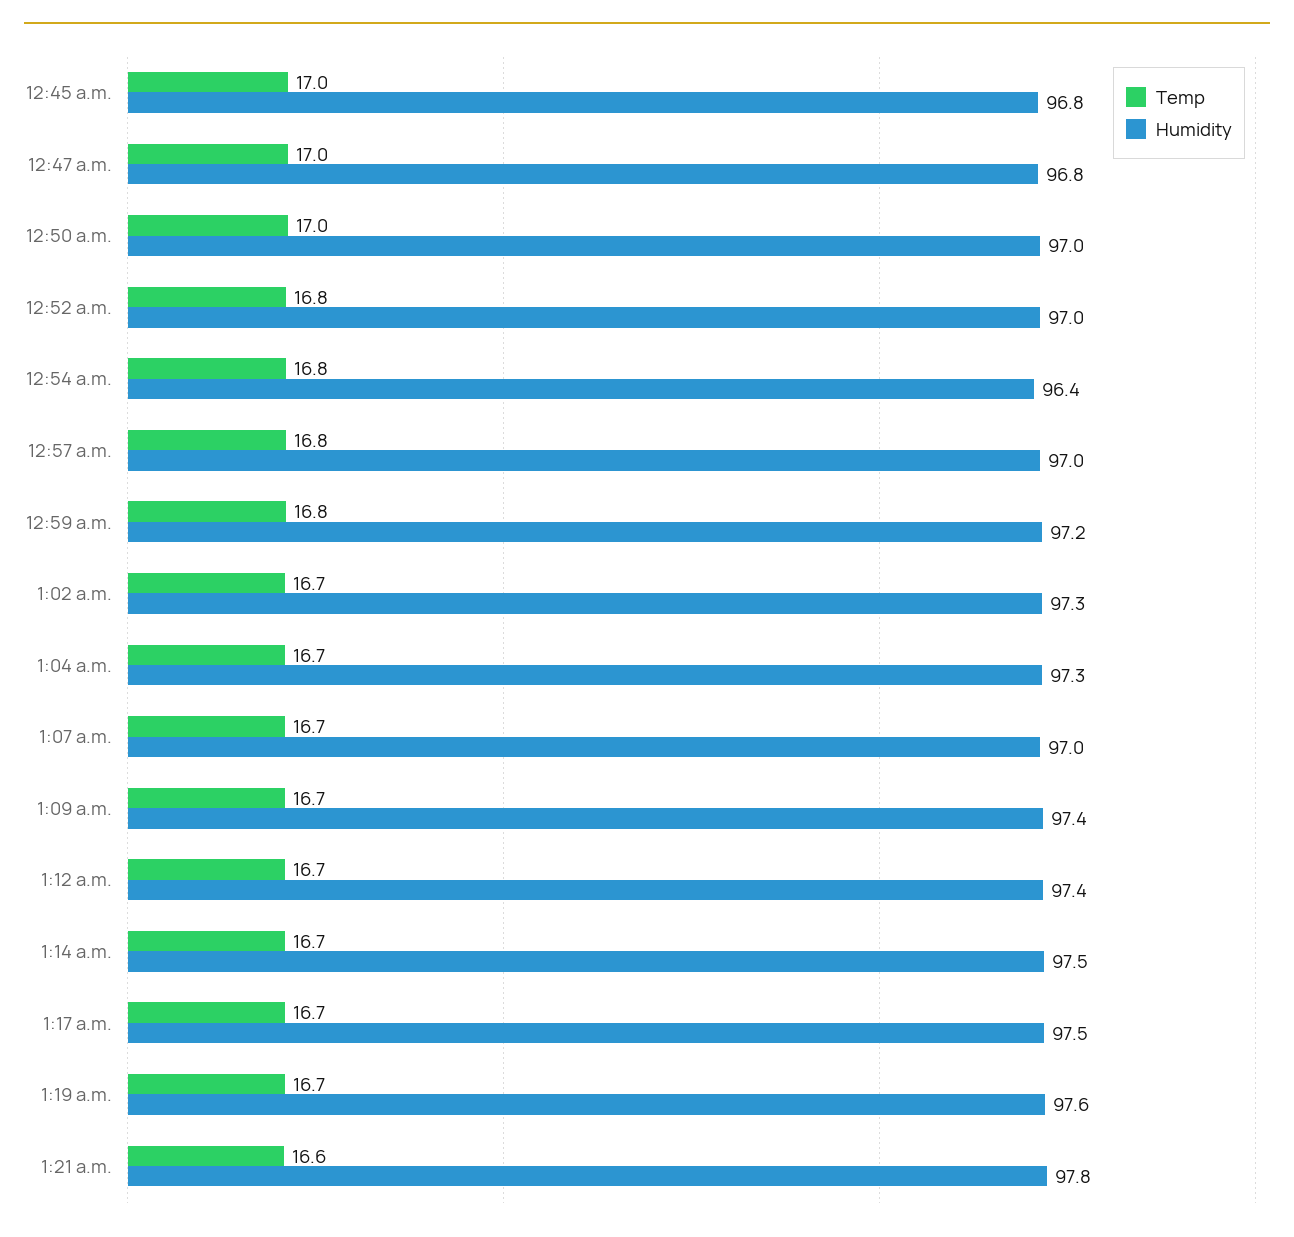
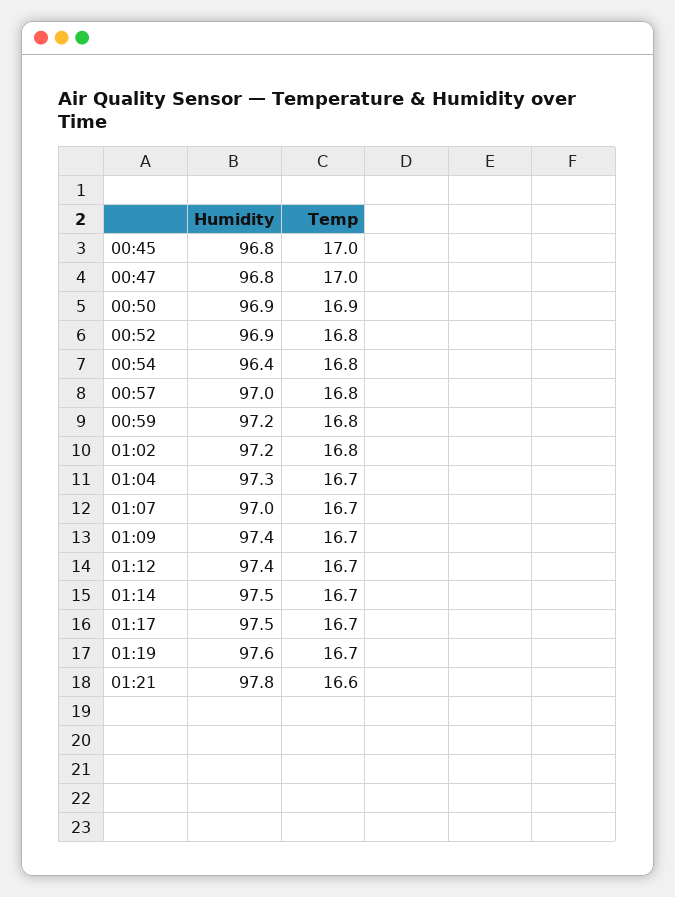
  {
    "Temp": {
      "12:45 a.m.": 17,
      "12:47 a.m.": 17,
-     "12:50 a.m.": 17,
+     "12:50 a.m.": 16.9,
      "12:52 a.m.": 16.8,
      "12:54 a.m.": 16.8,
      "12:57 a.m.": 16.8,
      "12:59 a.m.": 16.8,
-     "1:02 a.m.": 16.7,
+     "1:02 a.m.": 16.8,
      "1:04 a.m.": 16.7,
      "1:07 a.m.": 16.7,
      "1:09 a.m.": 16.7,
      "1:12 a.m.": 16.7,
      "1:14 a.m.": 16.7,
      "1:17 a.m.": 16.7,
      "1:19 a.m.": 16.7,
      "1:21 a.m.": 16.6
    },
    "Humidity": {
      "12:45 a.m.": 96.8,
      "12:47 a.m.": 96.8,
-     "12:50 a.m.": 97,
+     "12:50 a.m.": 96.9,
-     "12:52 a.m.": 97,
+     "12:52 a.m.": 96.9,
      "12:54 a.m.": 96.4,
      "12:57 a.m.": 97,
      "12:59 a.m.": 97.2,
-     "1:02 a.m.": 97.3,
+     "1:02 a.m.": 97.2,
      "1:04 a.m.": 97.3,
      "1:07 a.m.": 97,
      "1:09 a.m.": 97.4,
      "1:12 a.m.": 97.4,
      "1:14 a.m.": 97.5,
      "1:17 a.m.": 97.5,
      "1:19 a.m.": 97.6,
      "1:21 a.m.": 97.8
    }
  }

